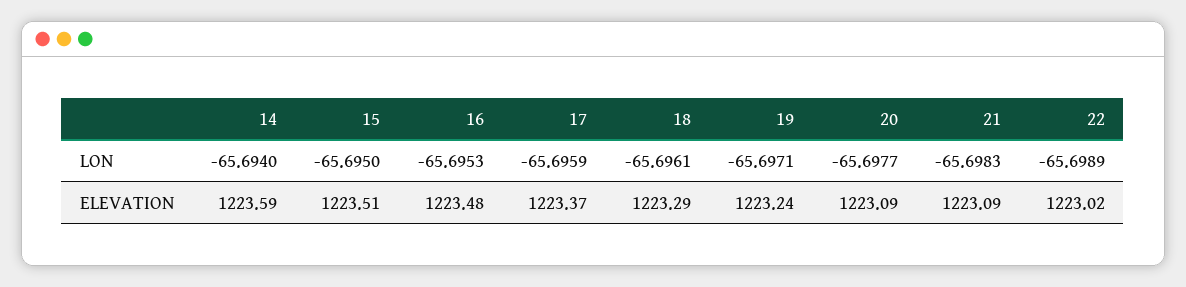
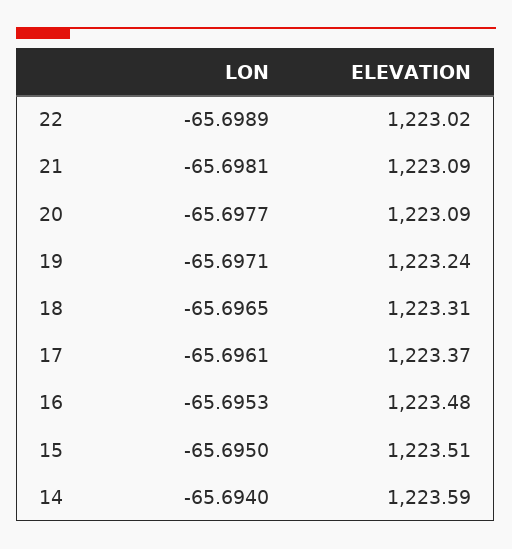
  {
    "14": {
      "LON": -65.694,
      "ELEVATION": 1223.59
    },
    "15": {
      "LON": -65.695,
      "ELEVATION": 1223.51
    },
    "16": {
      "LON": -65.6953,
      "ELEVATION": 1223.48
    },
    "17": {
-     "LON": -65.6959,
+     "LON": -65.6961,
      "ELEVATION": 1223.37
    },
    "18": {
-     "LON": -65.6961,
+     "LON": -65.6965,
-     "ELEVATION": 1223.29
+     "ELEVATION": 1223.31
    },
    "19": {
      "LON": -65.6971,
      "ELEVATION": 1223.24
    },
    "20": {
      "LON": -65.6977,
      "ELEVATION": 1223.09
    },
    "21": {
-     "LON": -65.6983,
+     "LON": -65.6981,
      "ELEVATION": 1223.09
    },
    "22": {
      "LON": -65.6989,
      "ELEVATION": 1223.02
    }
  }

